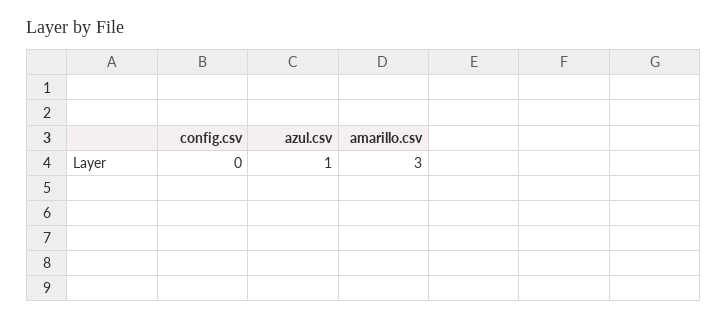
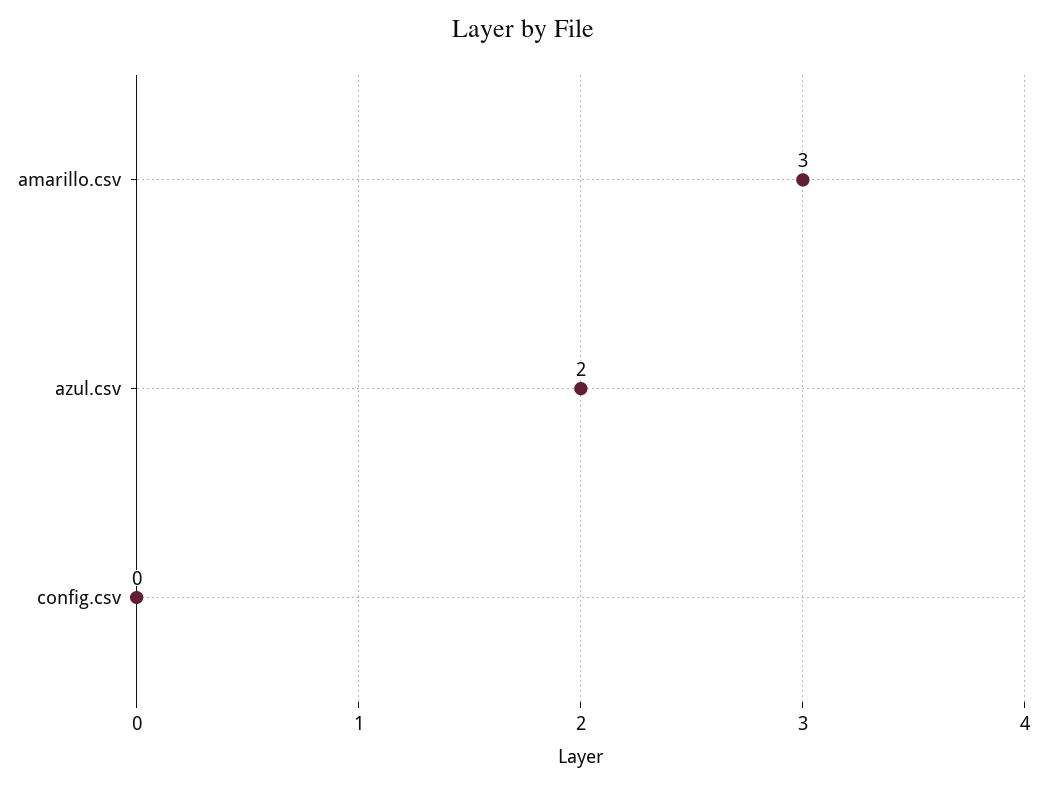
  {
    "config.csv": 0,
-   "azul.csv": 1,
+   "azul.csv": 2,
    "amarillo.csv": 3
  }

